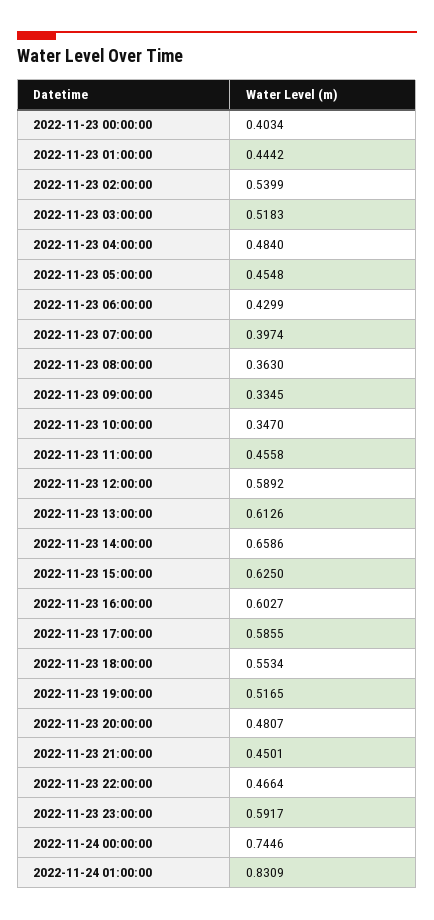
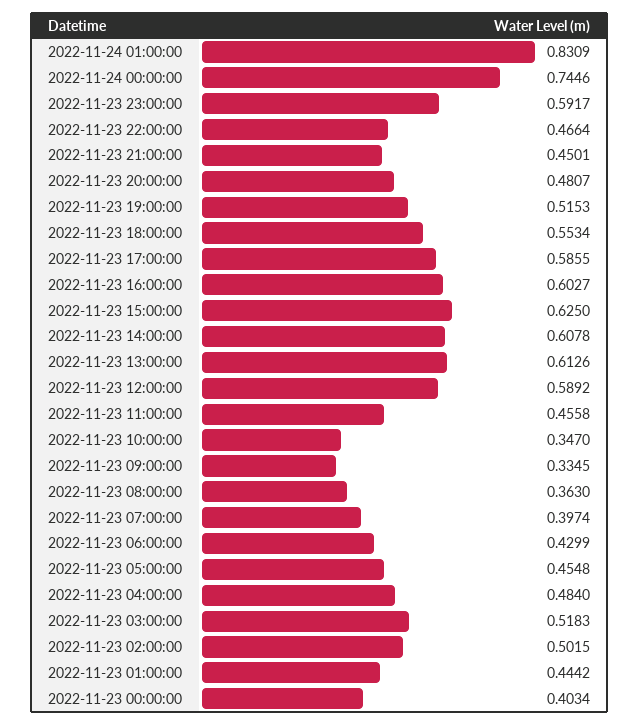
  {
    "2022-11-23 00:00:00": 0.4034,
    "2022-11-23 01:00:00": 0.4442,
-   "2022-11-23 02:00:00": 0.5399,
+   "2022-11-23 02:00:00": 0.5015,
    "2022-11-23 03:00:00": 0.5183,
    "2022-11-23 04:00:00": 0.484,
    "2022-11-23 05:00:00": 0.4548,
    "2022-11-23 06:00:00": 0.4299,
    "2022-11-23 07:00:00": 0.3974,
    "2022-11-23 08:00:00": 0.363,
    "2022-11-23 09:00:00": 0.3345,
    "2022-11-23 10:00:00": 0.347,
    "2022-11-23 11:00:00": 0.4558,
    "2022-11-23 12:00:00": 0.5892,
    "2022-11-23 13:00:00": 0.6126,
-   "2022-11-23 14:00:00": 0.6586,
+   "2022-11-23 14:00:00": 0.6078,
    "2022-11-23 15:00:00": 0.625,
    "2022-11-23 16:00:00": 0.6027,
    "2022-11-23 17:00:00": 0.5855,
    "2022-11-23 18:00:00": 0.5534,
-   "2022-11-23 19:00:00": 0.5165,
+   "2022-11-23 19:00:00": 0.5153,
    "2022-11-23 20:00:00": 0.4807,
    "2022-11-23 21:00:00": 0.4501,
    "2022-11-23 22:00:00": 0.4664,
    "2022-11-23 23:00:00": 0.5917,
    "2022-11-24 00:00:00": 0.7446,
    "2022-11-24 01:00:00": 0.8309
  }

